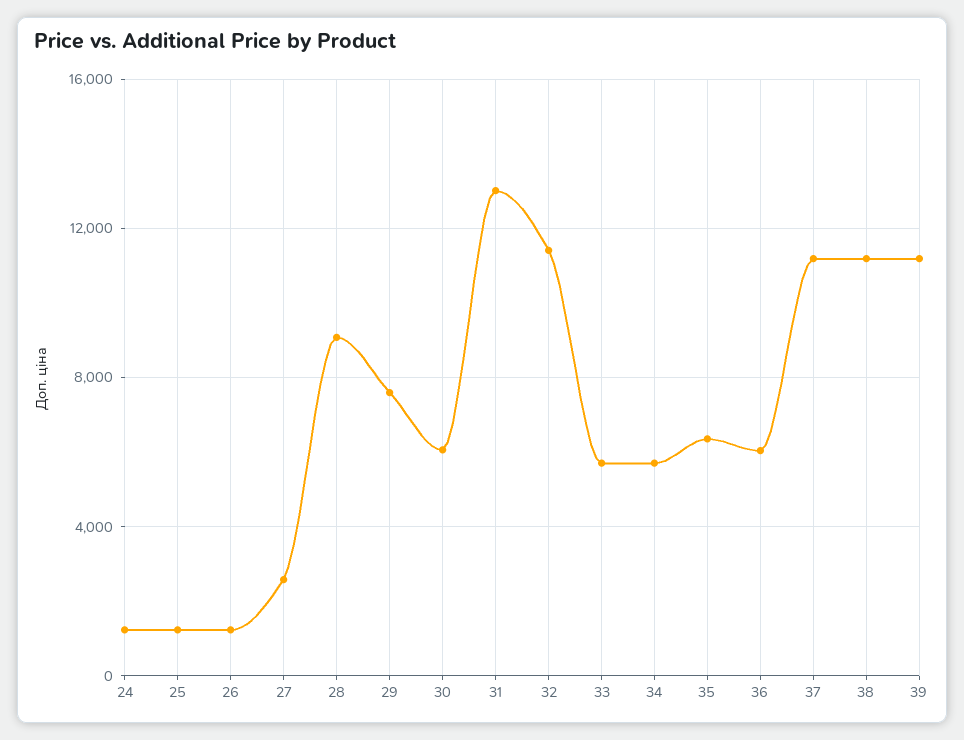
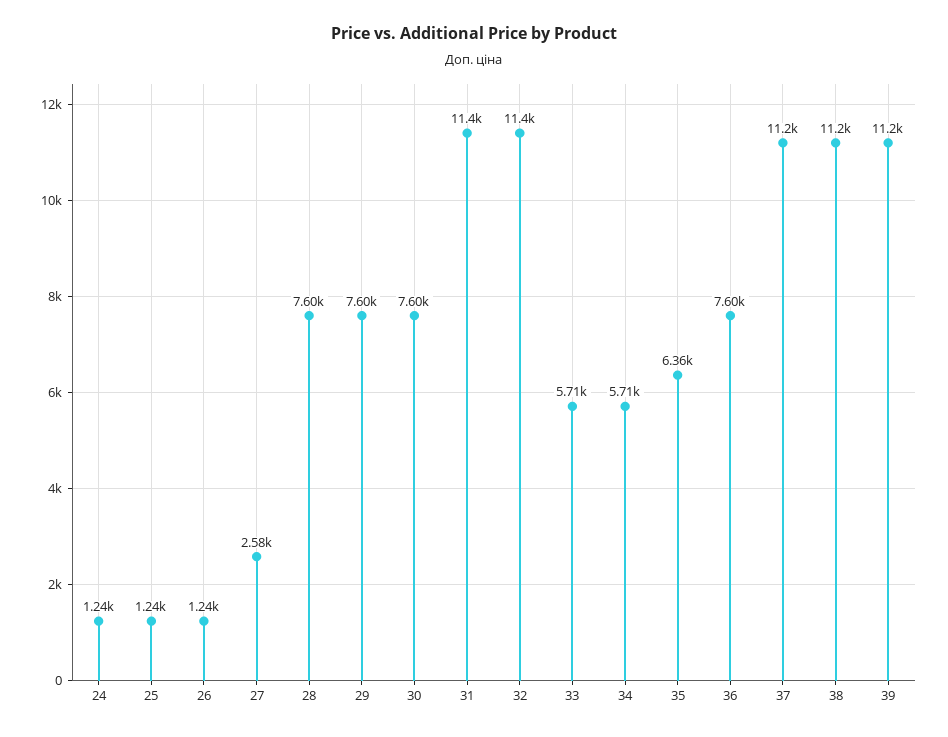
  {
    "24": 1240,
    "25": 1240,
    "26": 1240,
    "27": 2580,
-   "28": 9000,
+   "28": 7600,
    "29": 7600,
-   "30": 6000,
+   "30": 7600,
-   "31": 13000,
+   "31": 11400,
    "32": 11400,
    "33": 5710,
    "34": 5710,
    "35": 6360,
-   "36": 6000,
+   "36": 7600,
    "37": 11200,
    "38": 11200,
    "39": 11200
  }

